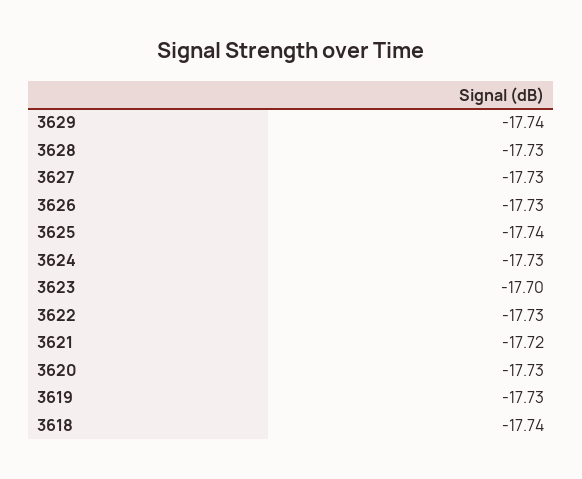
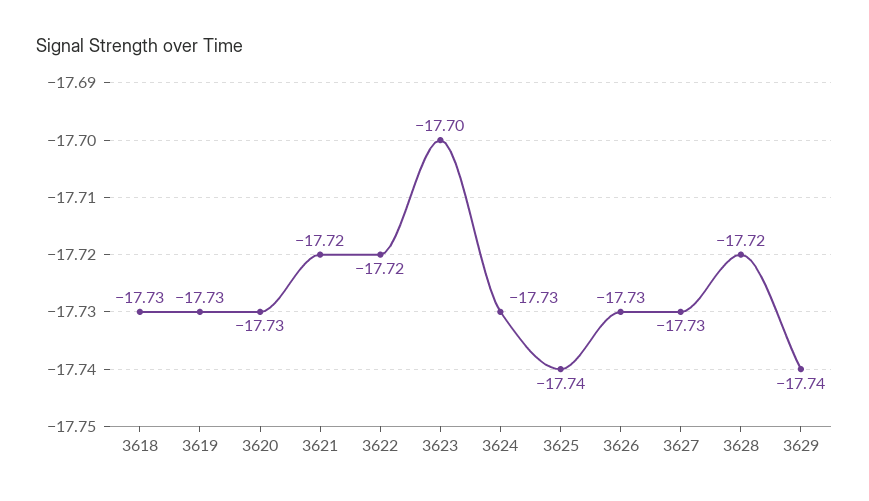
  {
    "3629": -17.74,
-   "3628": -17.73,
+   "3628": -17.72,
    "3627": -17.73,
    "3626": -17.73,
    "3625": -17.74,
    "3624": -17.73,
    "3623": -17.7,
-   "3622": -17.73,
+   "3622": -17.72,
    "3621": -17.72,
    "3620": -17.73,
    "3619": -17.73,
-   "3618": -17.74
+   "3618": -17.73
  }

